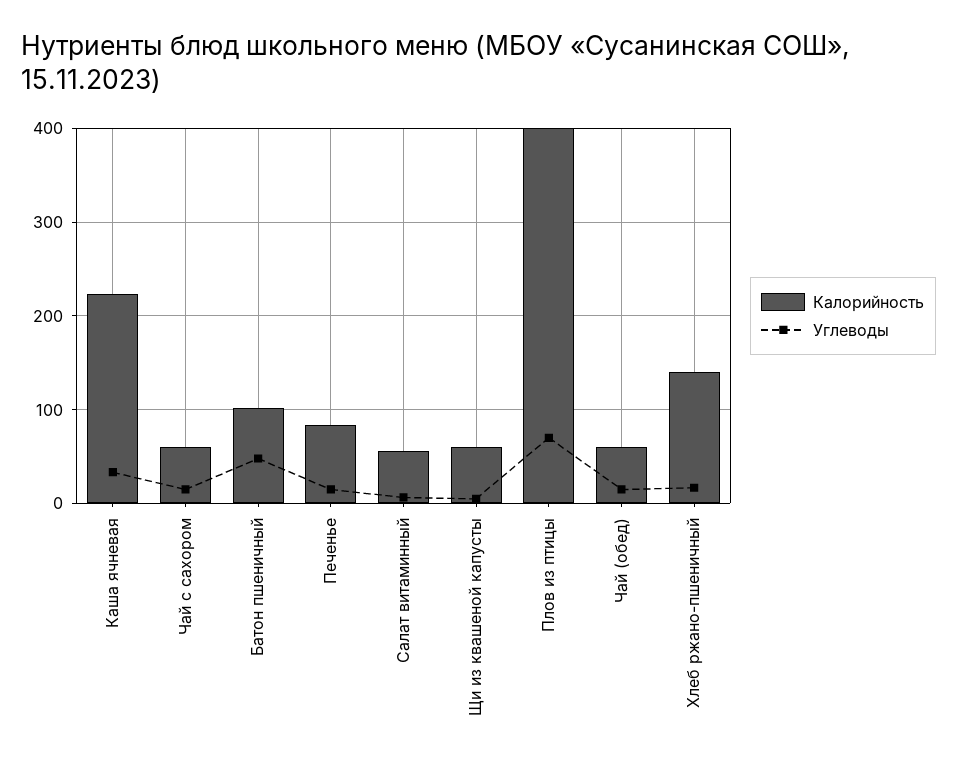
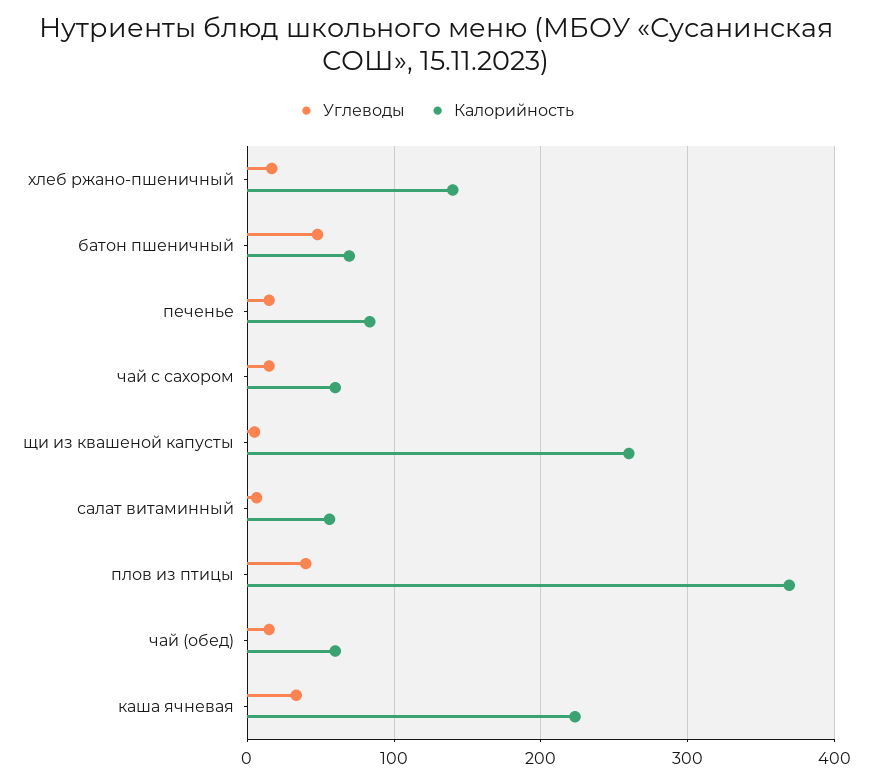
  {
    "Калорийность": {
      "Каша ячневая": 220,
      "Чай с сахором": 60,
-     "Батон пшеничный": 100,
+     "Батон пшеничный": 70,
      "Печенье": 80,
      "Салат витаминный": 60,
-     "Щи из квашеной капусты": 60,
+     "Щи из квашеной капусты": 260,
-     "Плов из птицы": 400,
+     "Плов из птицы": 370,
      "Чай (обед)": 60,
      "Хлеб ржано-пшеничный": 140
    },
    "Углеводы": {
      "Каша ячневая": 30,
      "Чай с сахором": 20,
      "Батон пшеничный": 50,
      "Печенье": 20,
      "Салат витаминный": 10,
      "Щи из квашеной капусты": 10,
-     "Плов из птицы": 70,
+     "Плов из птицы": 40,
      "Чай (обед)": 20,
      "Хлеб ржано-пшеничный": 20
    }
  }

